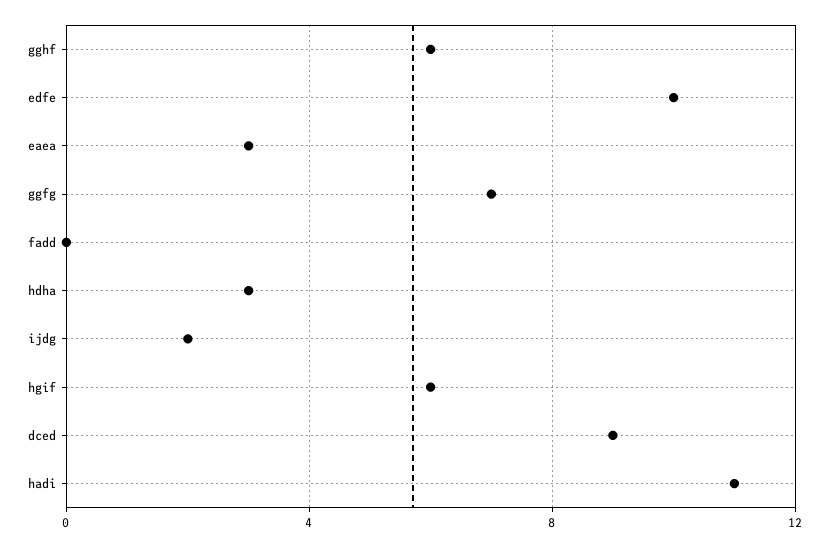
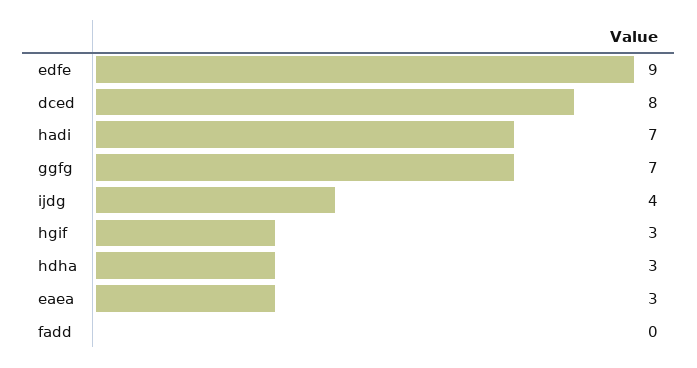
  {
-   "gghf": 6,
-   "edfe": 10,
+   "edfe": 9,
    "eaea": 3,
    "ggfg": 7,
    "fadd": 0,
    "hdha": 3,
-   "ijdg": 2,
+   "ijdg": 4,
-   "hgif": 6,
+   "hgif": 3,
-   "dced": 9,
+   "dced": 8,
-   "hadi": 11
+   "hadi": 7
  }

